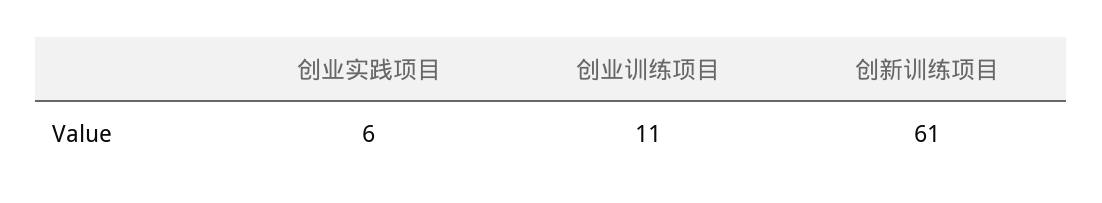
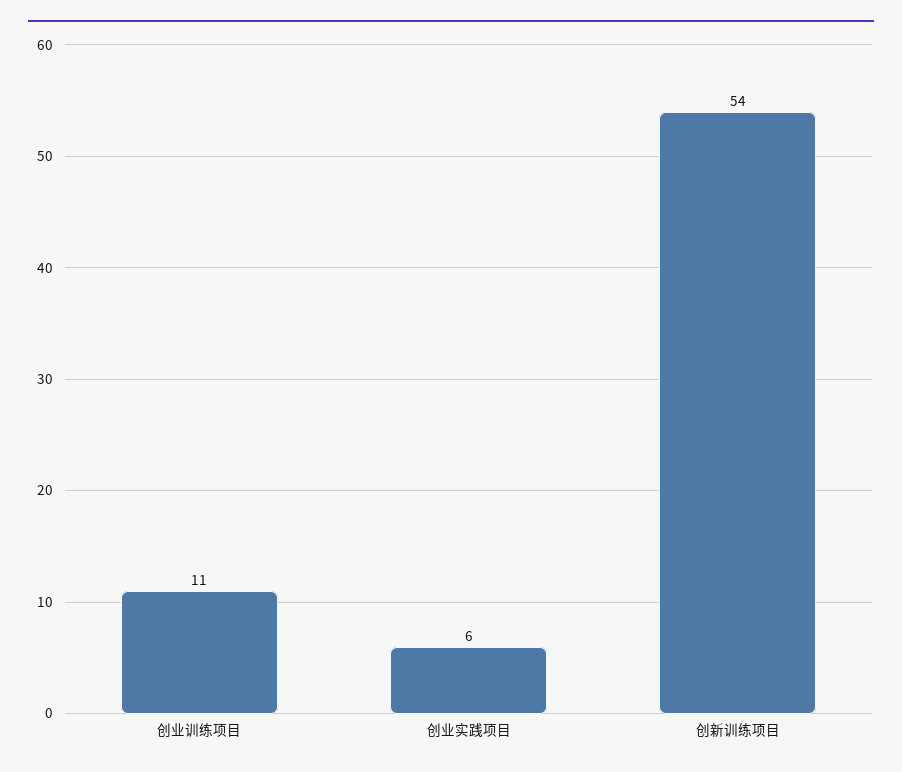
  {
    "创业实践项目": 6,
    "创业训练项目": 11,
-   "创新训练项目": 61
+   "创新训练项目": 54
  }

